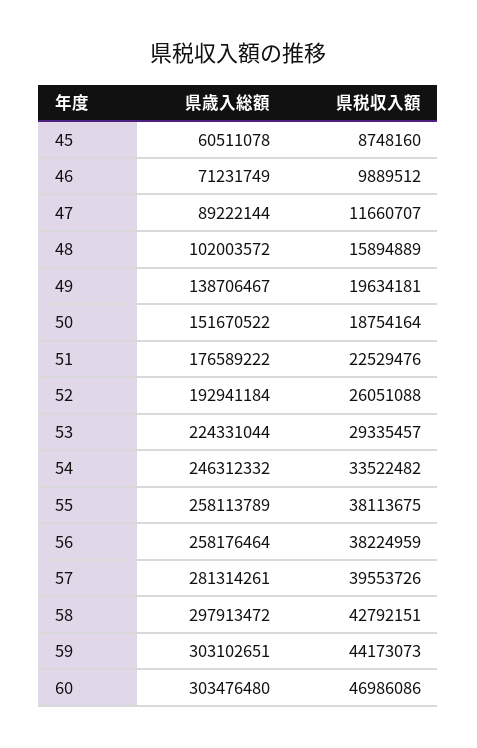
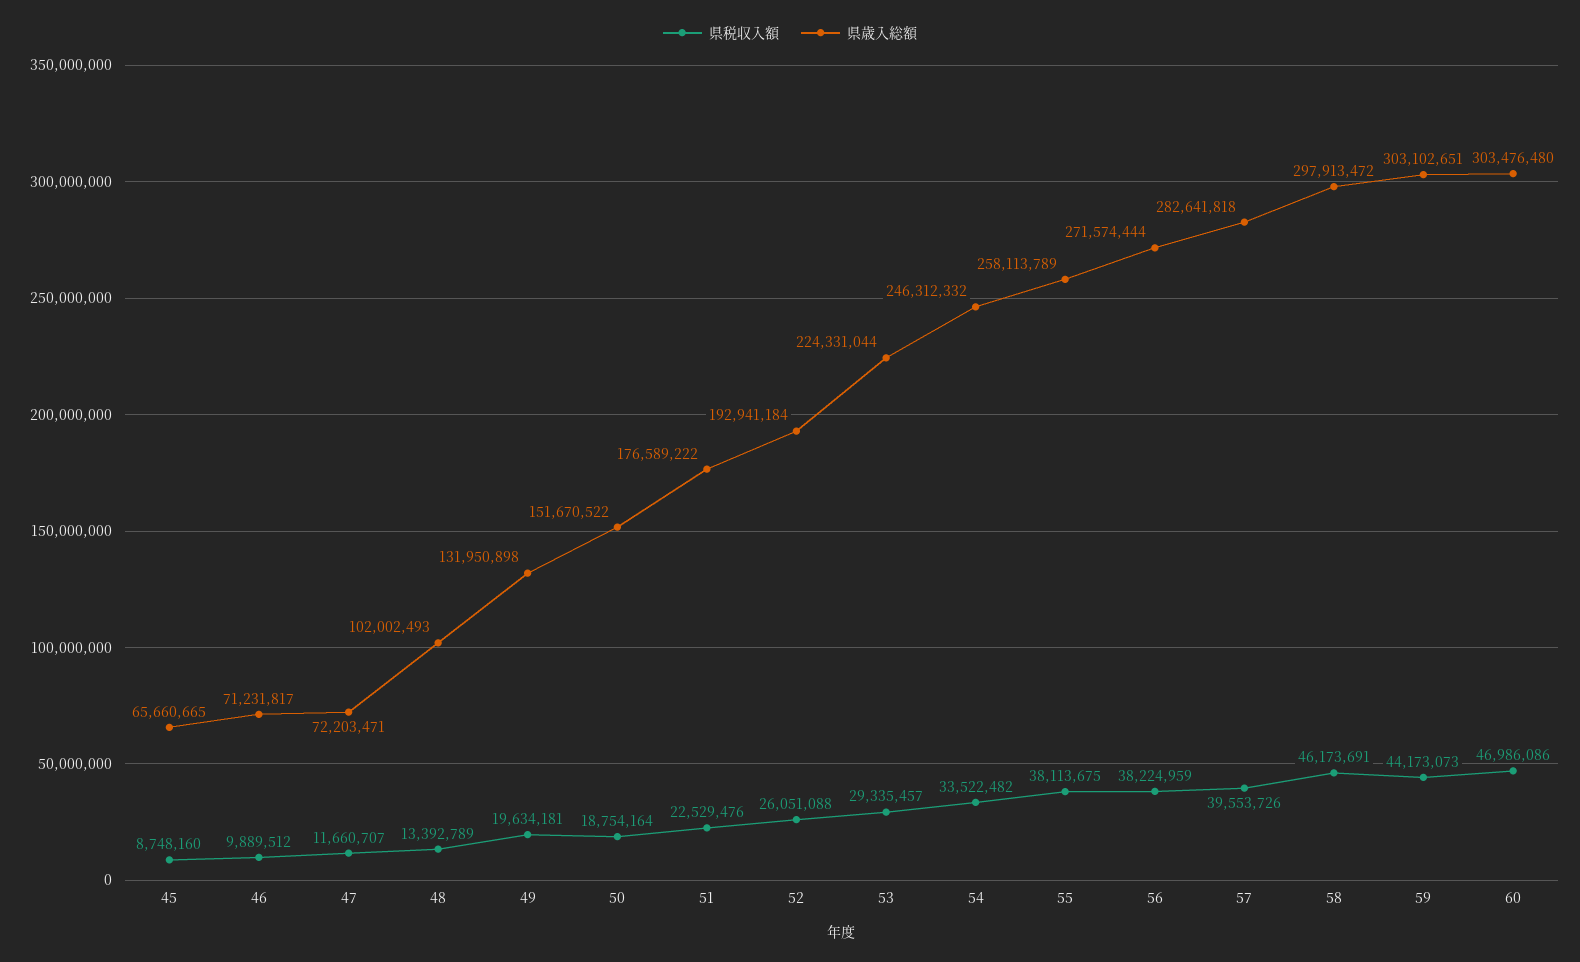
  {
    "県歳入総額": {
-     "45": 60511078,
+     "45": 65660665,
-     "46": 71231749,
+     "46": 71231817,
-     "47": 89222144,
+     "47": 72203471,
-     "48": 102003572,
+     "48": 102002493,
-     "49": 138706467,
+     "49": 131950898,
      "50": 151670522,
      "51": 176589222,
      "52": 192941184,
      "53": 224331044,
      "54": 246312332,
      "55": 258113789,
-     "56": 258176464,
+     "56": 271574444,
-     "57": 281314261,
+     "57": 282641818,
      "58": 297913472,
      "59": 303102651,
      "60": 303476480
    },
    "県税収入額": {
      "45": 8748160,
      "46": 9889512,
      "47": 11660707,
-     "48": 15894889,
+     "48": 13392789,
      "49": 19634181,
      "50": 18754164,
      "51": 22529476,
      "52": 26051088,
      "53": 29335457,
      "54": 33522482,
      "55": 38113675,
      "56": 38224959,
      "57": 39553726,
-     "58": 42792151,
+     "58": 46173691,
      "59": 44173073,
      "60": 46986086
    }
  }

